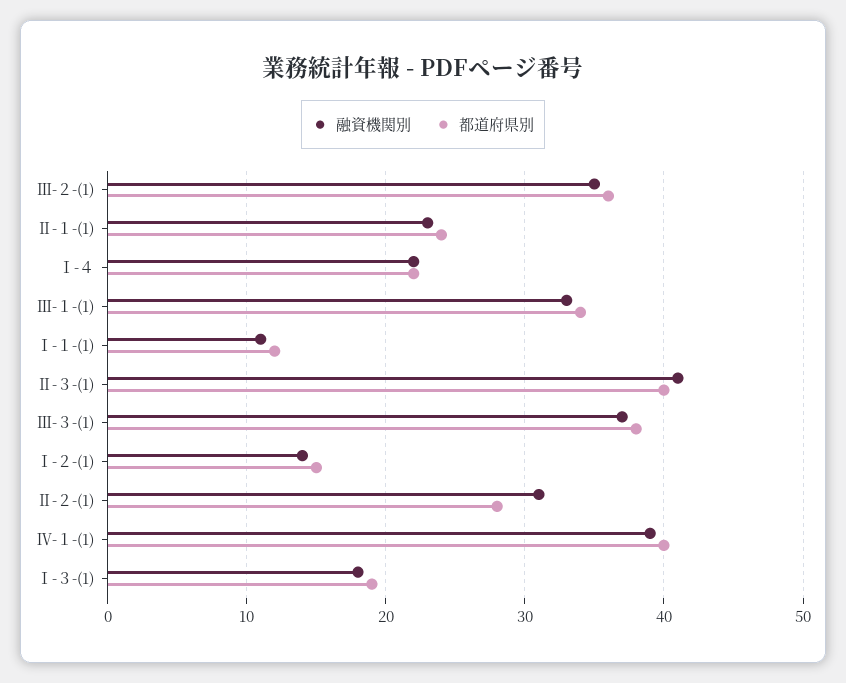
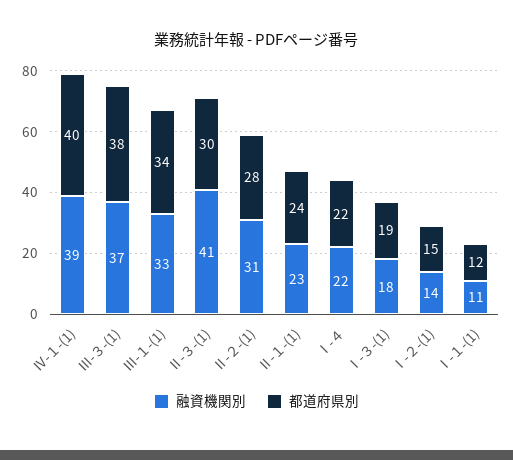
  {
    "融資機関別": {
-     "Ⅲ-２-(1)": 35,
      "Ⅱ-１-(1)": 23,
      "Ⅰ-４": 22,
      "Ⅲ-１-(1)": 33,
      "Ⅰ-１-(1)": 11,
      "Ⅱ-３-(1)": 41,
      "Ⅲ-３-(1)": 37,
      "Ⅰ-２-(1)": 14,
      "Ⅱ-２-(1)": 31,
      "Ⅳ-１-(1)": 39,
      "Ⅰ-３-(1)": 18
    },
    "都道府県別": {
-     "Ⅲ-２-(1)": 36,
      "Ⅱ-１-(1)": 24,
      "Ⅰ-４": 22,
      "Ⅲ-１-(1)": 34,
      "Ⅰ-１-(1)": 12,
-     "Ⅱ-３-(1)": 40,
+     "Ⅱ-３-(1)": 30,
      "Ⅲ-３-(1)": 38,
      "Ⅰ-２-(1)": 15,
      "Ⅱ-２-(1)": 28,
      "Ⅳ-１-(1)": 40,
      "Ⅰ-３-(1)": 19
    }
  }

